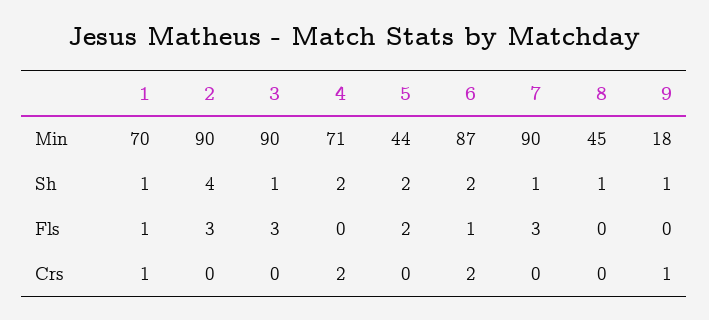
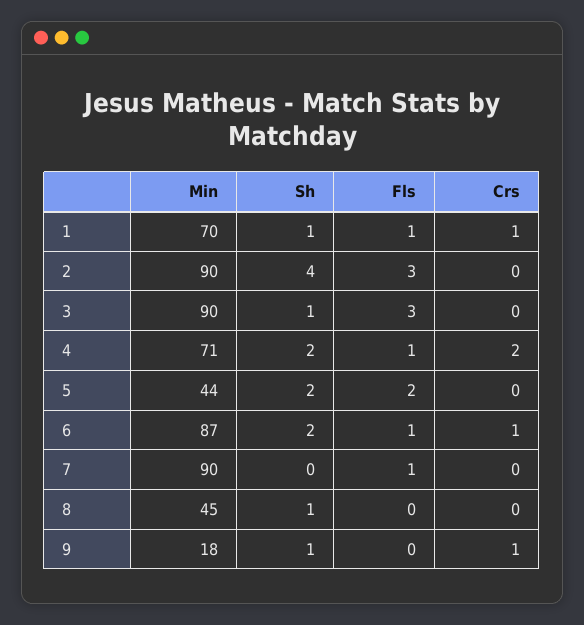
  {
    "1": {
      "Min": 70,
      "Sh": 1,
      "Fls": 1,
      "Crs": 1
    },
    "2": {
      "Min": 90,
      "Sh": 4,
      "Fls": 3,
      "Crs": 0
    },
    "3": {
      "Min": 90,
      "Sh": 1,
      "Fls": 3,
      "Crs": 0
    },
    "4": {
      "Min": 71,
      "Sh": 2,
-     "Fls": 0,
+     "Fls": 1,
      "Crs": 2
    },
    "5": {
      "Min": 44,
      "Sh": 2,
      "Fls": 2,
      "Crs": 0
    },
    "6": {
      "Min": 87,
      "Sh": 2,
      "Fls": 1,
-     "Crs": 2
+     "Crs": 1
    },
    "7": {
      "Min": 90,
-     "Sh": 1,
+     "Sh": 0,
-     "Fls": 3,
+     "Fls": 1,
      "Crs": 0
    },
    "8": {
      "Min": 45,
      "Sh": 1,
      "Fls": 0,
      "Crs": 0
    },
    "9": {
      "Min": 18,
      "Sh": 1,
      "Fls": 0,
      "Crs": 1
    }
  }

